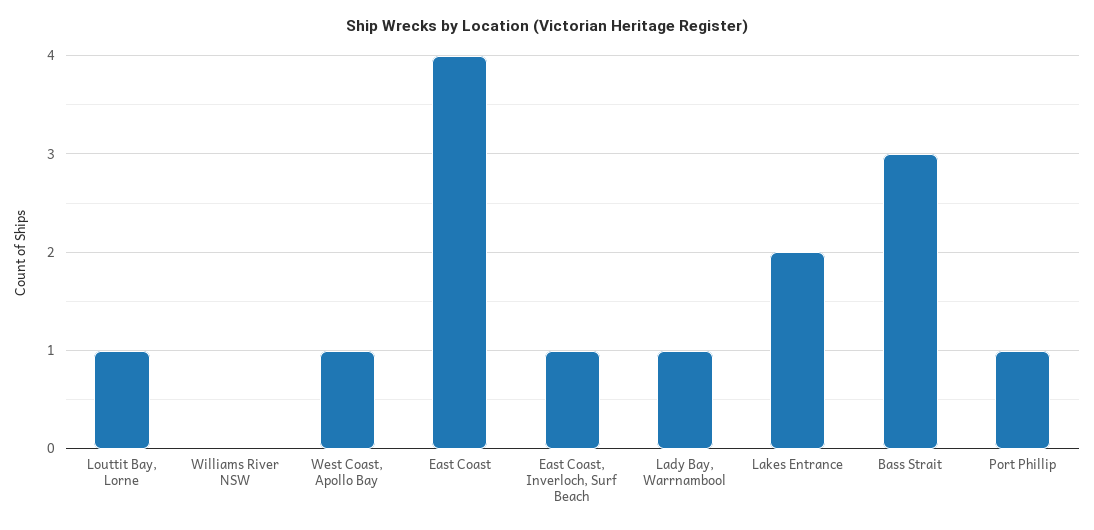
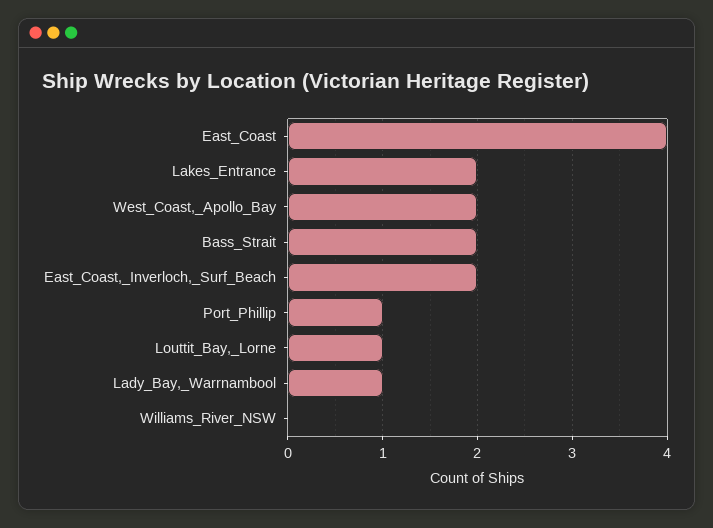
  {
    "Louttit Bay, Lorne": 1,
    "Williams River NSW": 0,
-   "West Coast, Apollo Bay": 1,
+   "West Coast, Apollo Bay": 2,
    "East Coast": 4,
-   "East Coast, Inverloch, Surf Beach": 1,
+   "East Coast, Inverloch, Surf Beach": 2,
    "Lady Bay, Warrnambool": 1,
    "Lakes Entrance": 2,
-   "Bass Strait": 3,
+   "Bass Strait": 2,
    "Port Phillip": 1
  }

